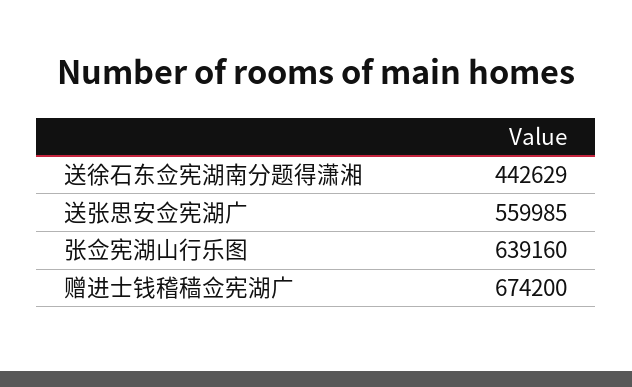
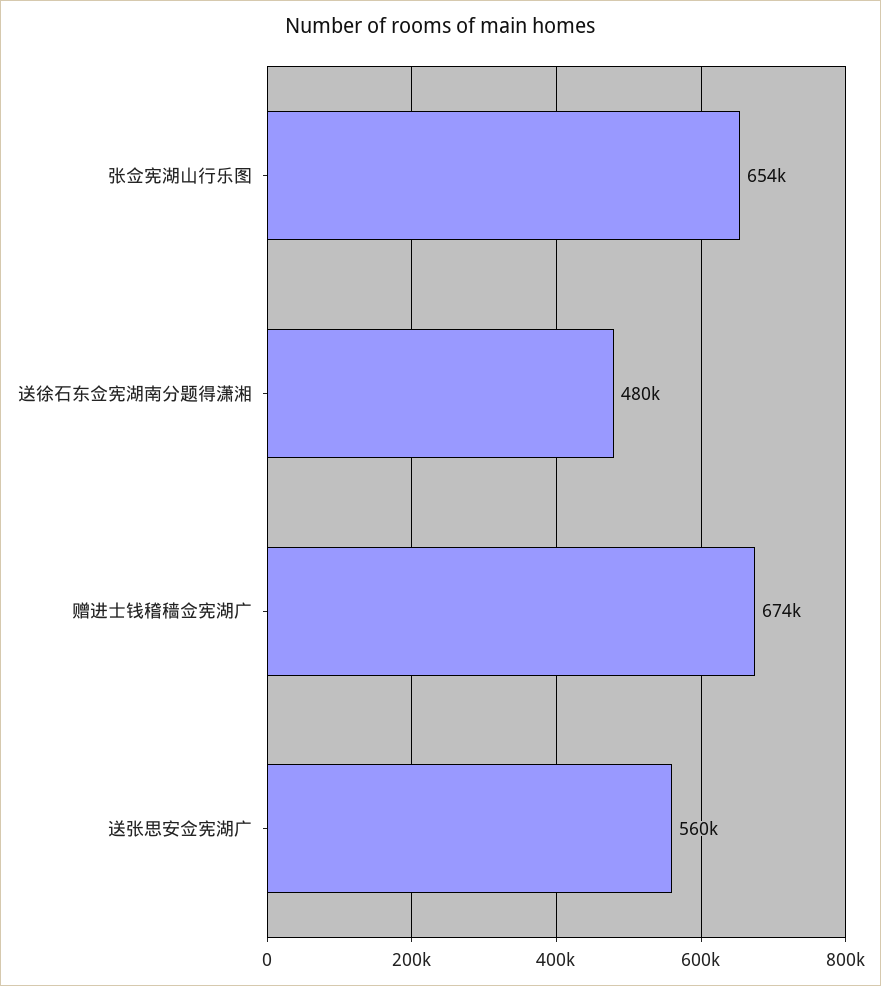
  {
-   "送徐石东佥宪湖南分题得潇湘": 442629,
+   "送徐石东佥宪湖南分题得潇湘": 480000,
    "送张思安佥宪湖广": 559985,
-   "张佥宪湖山行乐图": 639160,
+   "张佥宪湖山行乐图": 654000,
    "赠进士钱稽穑佥宪湖广": 674200
  }

